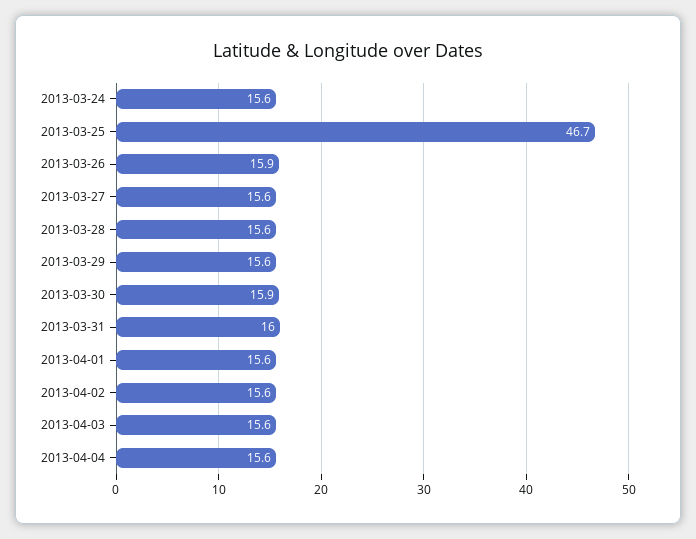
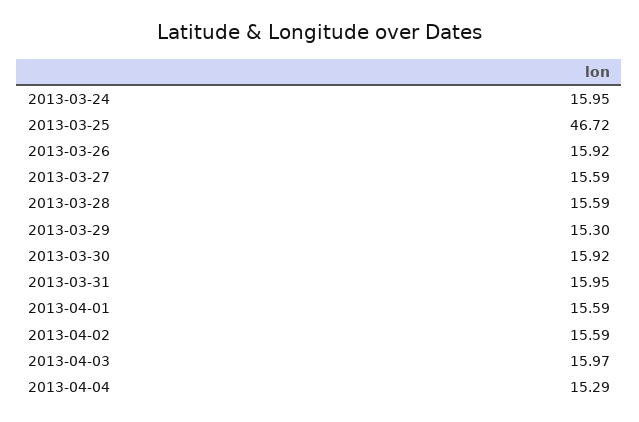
  {
-   "2013-03-24": 15.6,
+   "2013-03-24": 15.95,
    "2013-03-25": 46.72,
    "2013-03-26": 15.92,
    "2013-03-27": 15.59,
    "2013-03-28": 15.59,
-   "2013-03-29": 15.6,
+   "2013-03-29": 15.3,
    "2013-03-30": 15.92,
    "2013-03-31": 15.95,
    "2013-04-01": 15.59,
    "2013-04-02": 15.59,
-   "2013-04-03": 15.6,
+   "2013-04-03": 15.97,
-   "2013-04-04": 15.6
+   "2013-04-04": 15.29
  }

